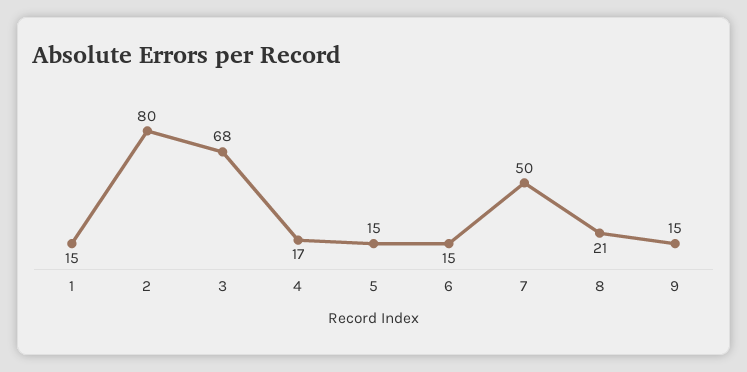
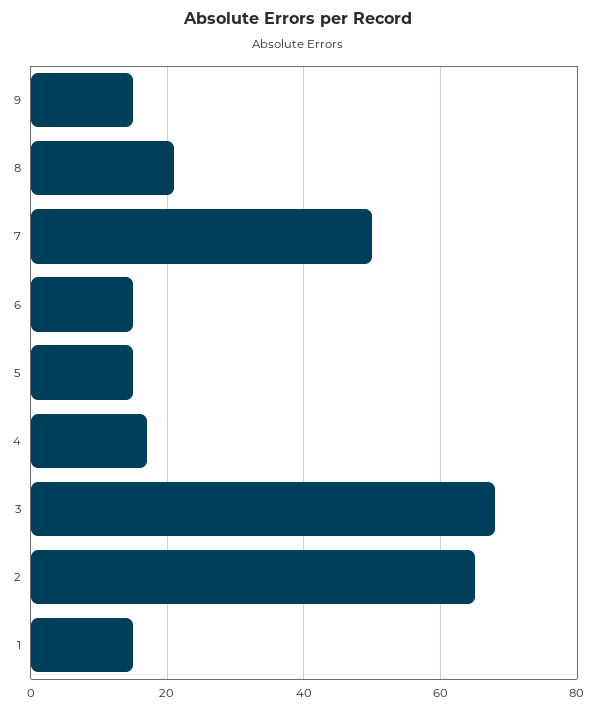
  {
    "1": 15,
-   "2": 80,
+   "2": 65,
    "3": 68,
    "4": 17,
    "5": 15,
    "6": 15,
    "7": 50,
    "8": 21,
    "9": 15
  }

